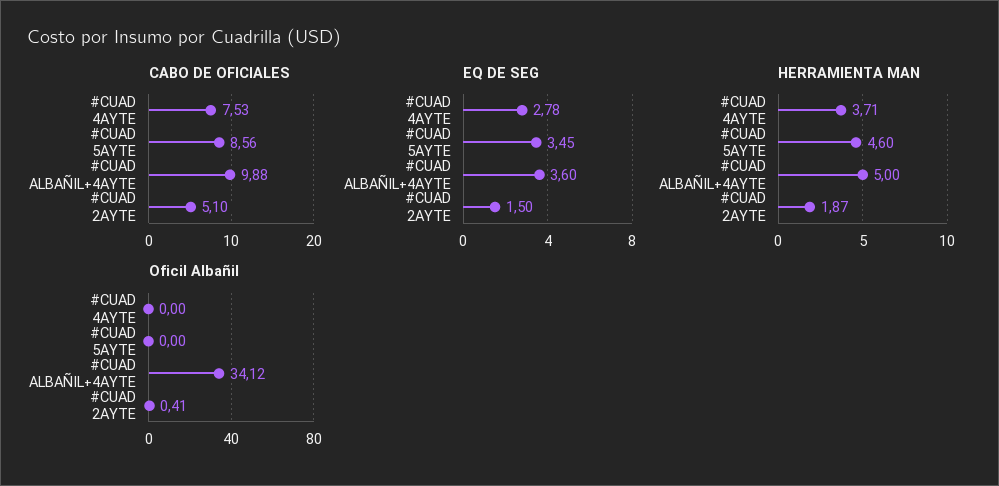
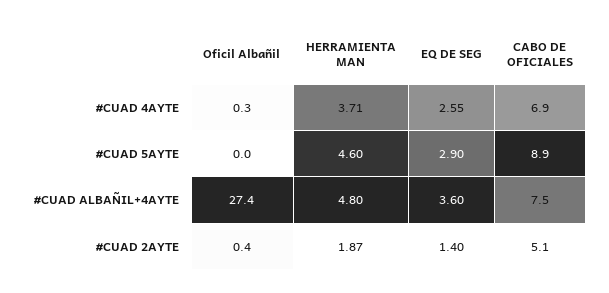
  {
    "CABO DE OFICIALES": {
-     "#CUAD 4AYTE": 7.53,
+     "#CUAD 4AYTE": 6.9,
-     "#CUAD 5AYTE": 8.56,
+     "#CUAD 5AYTE": 8.9,
-     "#CUAD ALBAÑIL+4AYTE": 9.88,
+     "#CUAD ALBAÑIL+4AYTE": 7.5,
      "#CUAD 2AYTE": 5.1
    },
    "EQ DE SEG": {
-     "#CUAD 4AYTE": 2.78,
+     "#CUAD 4AYTE": 2.55,
-     "#CUAD 5AYTE": 3.45,
+     "#CUAD 5AYTE": 2.9,
      "#CUAD ALBAÑIL+4AYTE": 3.6,
-     "#CUAD 2AYTE": 1.5
+     "#CUAD 2AYTE": 1.4
    },
    "HERRAMIENTA MAN": {
      "#CUAD 4AYTE": 3.71,
      "#CUAD 5AYTE": 4.6,
-     "#CUAD ALBAÑIL+4AYTE": 5,
+     "#CUAD ALBAÑIL+4AYTE": 4.8,
      "#CUAD 2AYTE": 1.87
    },
    "Oficil Albañil": {
-     "#CUAD 4AYTE": 0,
+     "#CUAD 4AYTE": 0.3,
      "#CUAD 5AYTE": 0,
-     "#CUAD ALBAÑIL+4AYTE": 34.12,
+     "#CUAD ALBAÑIL+4AYTE": 27.4,
      "#CUAD 2AYTE": 0.41
    }
  }

